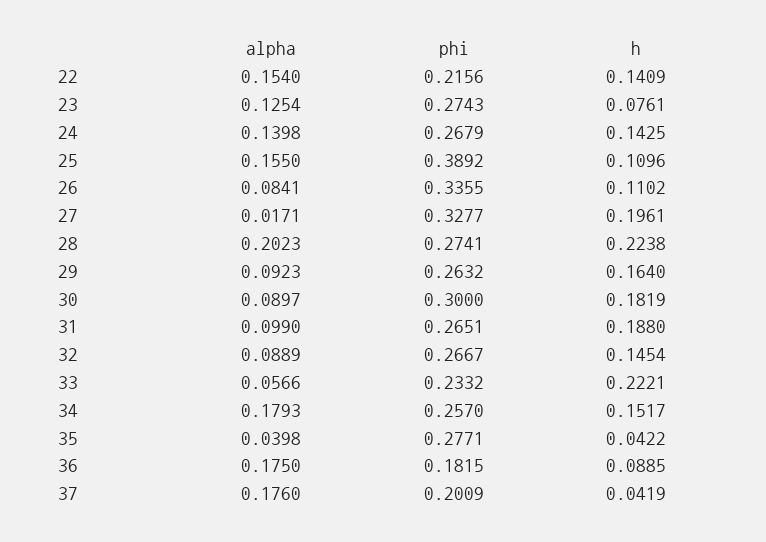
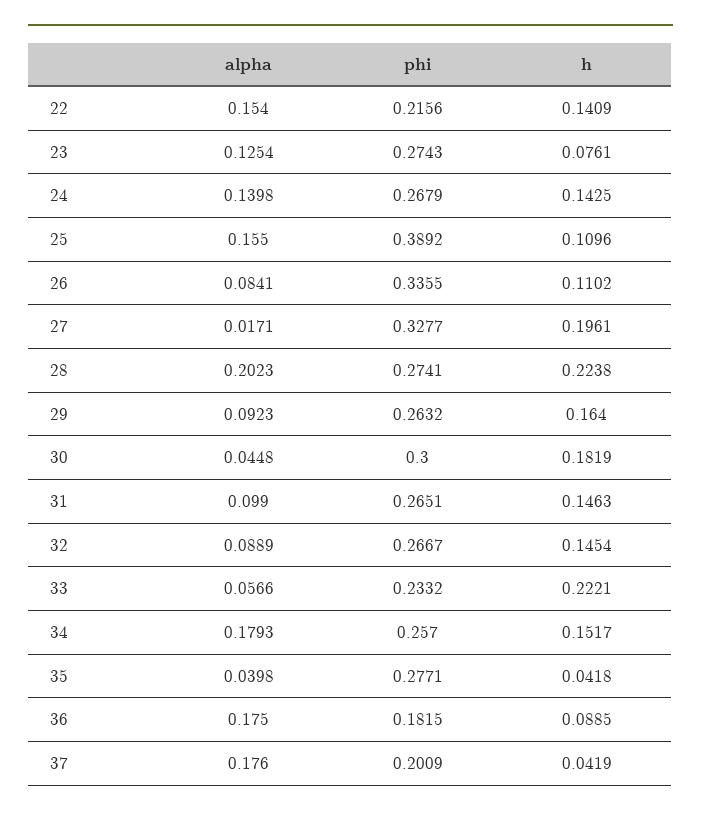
  {
    "alpha": {
      "22": 0.154,
      "23": 0.1254,
      "24": 0.1398,
      "25": 0.155,
      "26": 0.0841,
      "27": 0.0171,
      "28": 0.2023,
      "29": 0.0923,
-     "30": 0.0897,
+     "30": 0.0448,
      "31": 0.099,
      "32": 0.0889,
      "33": 0.0566,
      "34": 0.1793,
      "35": 0.0398,
      "36": 0.175,
      "37": 0.176
    },
    "phi": {
      "22": 0.2156,
      "23": 0.2743,
      "24": 0.2679,
      "25": 0.3892,
      "26": 0.3355,
      "27": 0.3277,
      "28": 0.2741,
      "29": 0.2632,
      "30": 0.3,
      "31": 0.2651,
      "32": 0.2667,
      "33": 0.2332,
      "34": 0.257,
      "35": 0.2771,
      "36": 0.1815,
      "37": 0.2009
    },
    "h": {
      "22": 0.1409,
      "23": 0.0761,
      "24": 0.1425,
      "25": 0.1096,
      "26": 0.1102,
      "27": 0.1961,
      "28": 0.2238,
      "29": 0.164,
      "30": 0.1819,
-     "31": 0.188,
+     "31": 0.1463,
      "32": 0.1454,
      "33": 0.2221,
      "34": 0.1517,
-     "35": 0.0422,
+     "35": 0.0418,
      "36": 0.0885,
      "37": 0.0419
    }
  }

